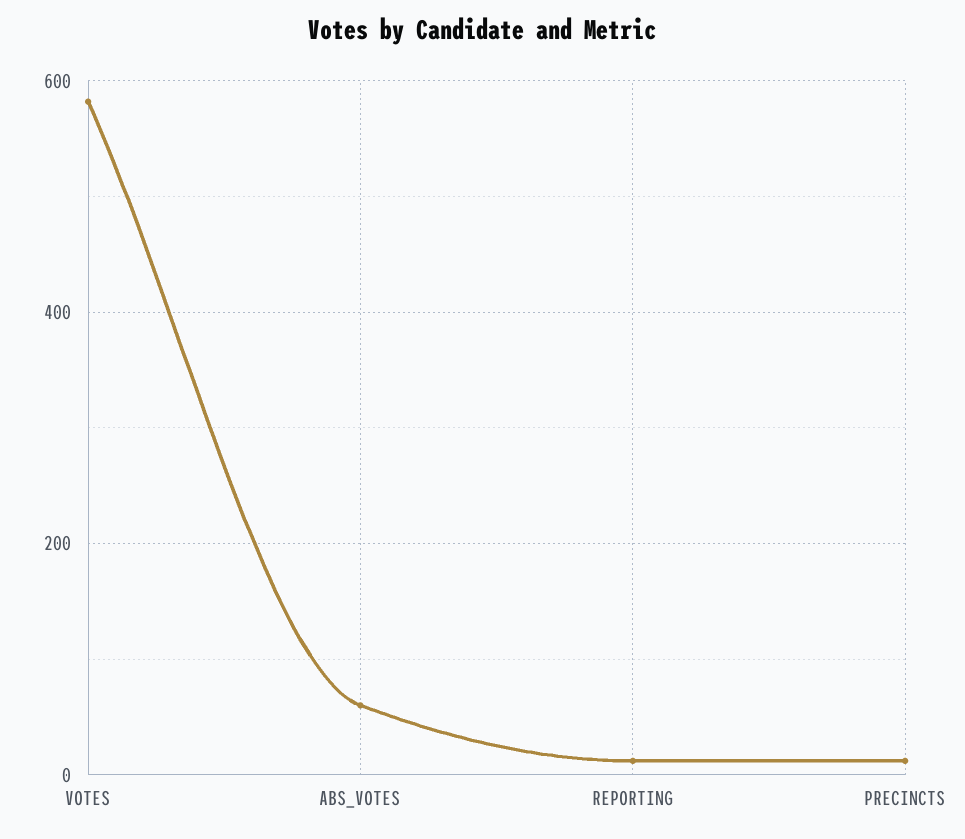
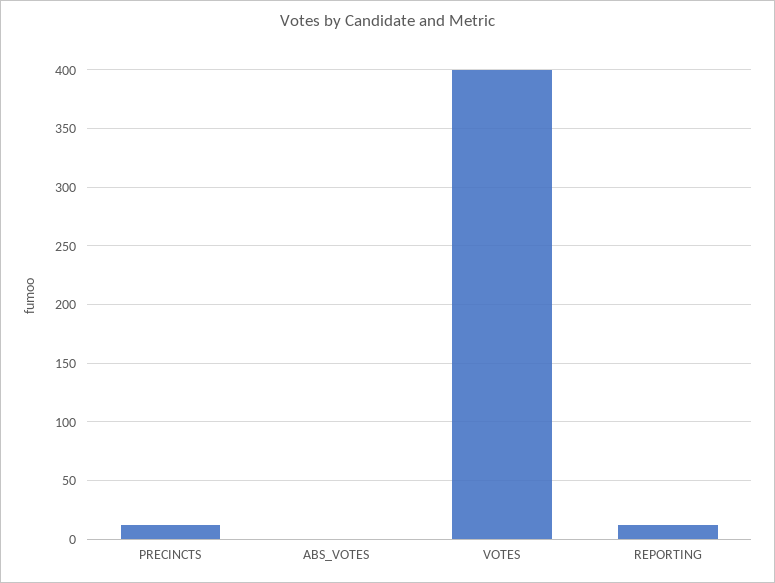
  {
-   "VOTES": 580,
+   "VOTES": 400,
-   "ABS_VOTES": 60,
+   "ABS_VOTES": 0,
    "REPORTING": 10,
    "PRECINCTS": 10
  }

